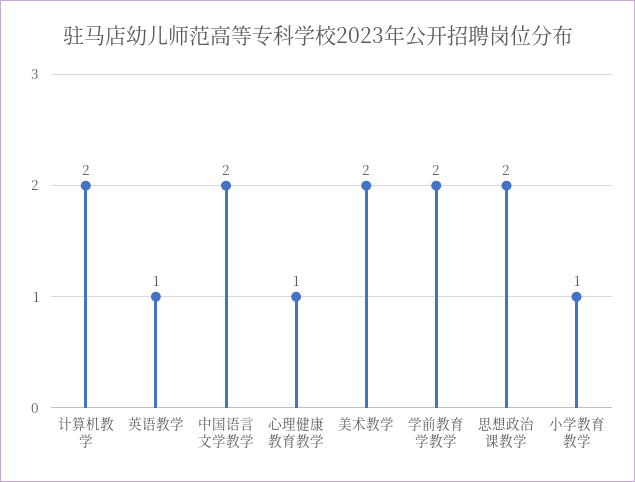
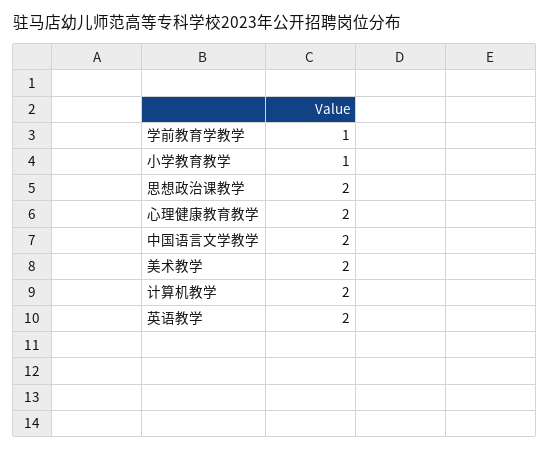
  {
    "计算机教学": 2,
-   "英语教学": 1,
+   "英语教学": 2,
    "中国语言文学教学": 2,
-   "心理健康教育教学": 1,
+   "心理健康教育教学": 2,
    "美术教学": 2,
-   "学前教育学教学": 2,
+   "学前教育学教学": 1,
    "思想政治课教学": 2,
    "小学教育教学": 1
  }

